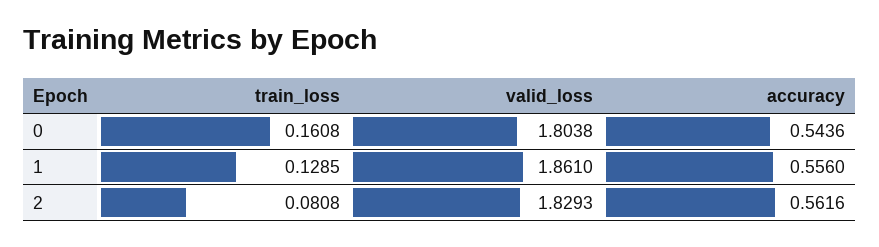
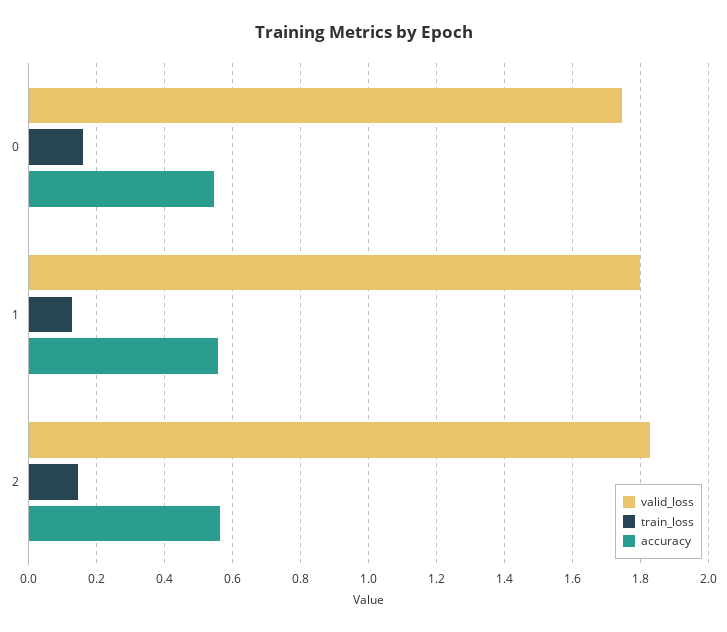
  {
    "train_loss": {
      "0": 0.1608,
      "1": 0.1285,
-     "2": 0.0808
+     "2": 0.14
    },
    "valid_loss": {
-     "0": 1.8038,
+     "0": 1.74,
-     "1": 1.861,
+     "1": 1.8,
      "2": 1.8293
    },
    "accuracy": {
      "0": 0.5436,
      "1": 0.556,
      "2": 0.5616
    }
  }

